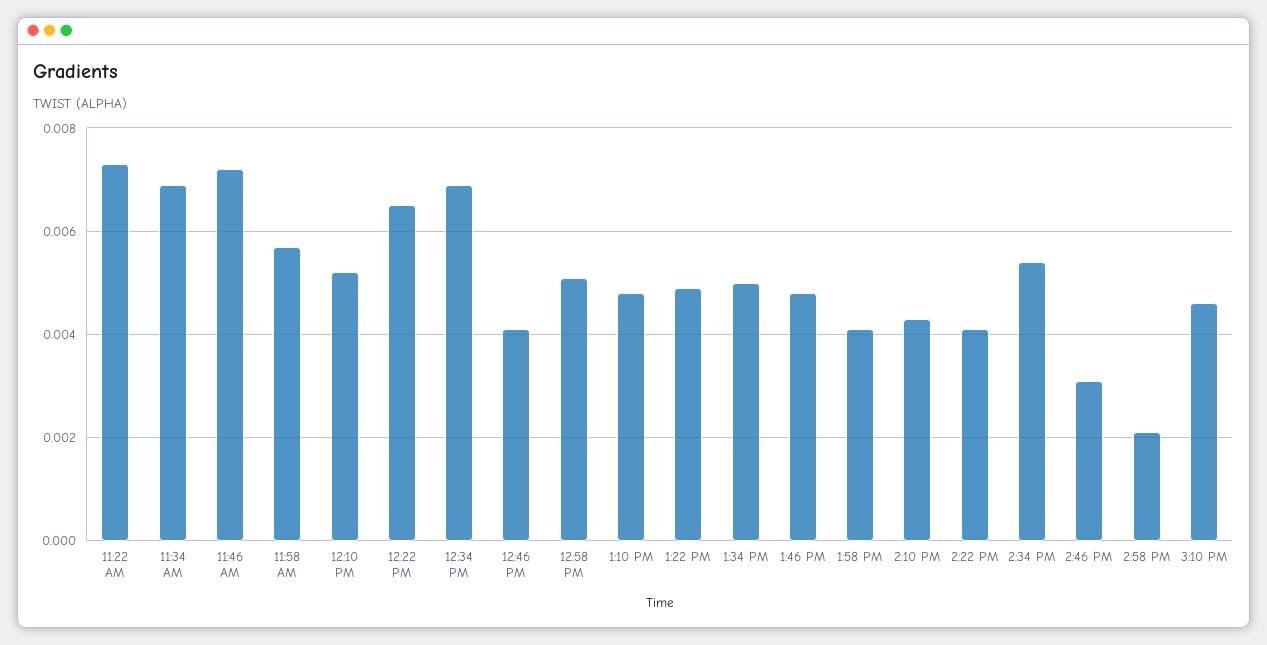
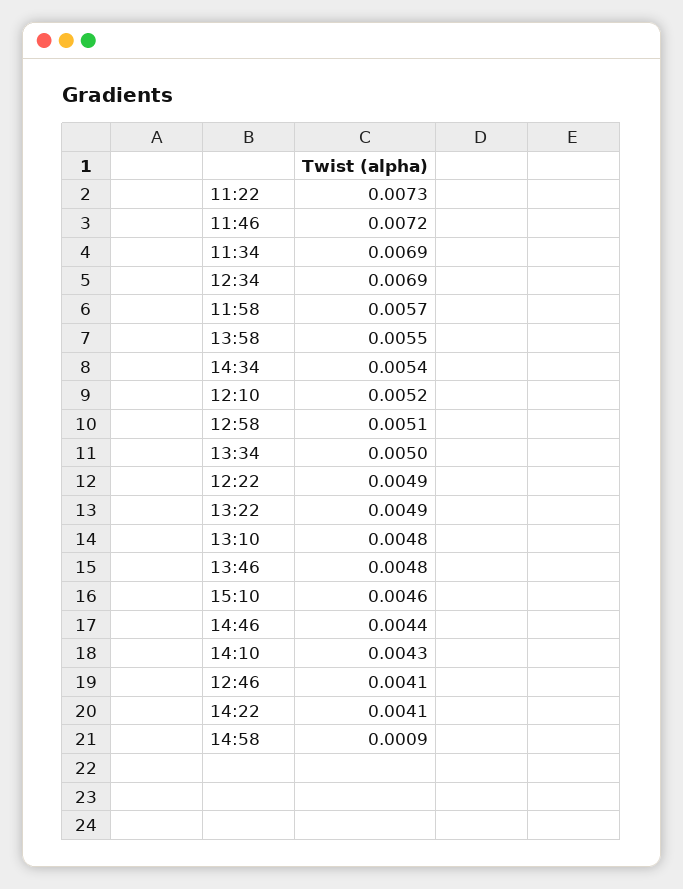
  {
    "11:22 AM": 0.0073,
    "11:34 AM": 0.0069,
    "11:46 AM": 0.0072,
    "11:58 AM": 0.0057,
    "12:10 PM": 0.0052,
-   "12:22 PM": 0.0065,
+   "12:22 PM": 0.0049,
    "12:34 PM": 0.0069,
    "12:46 PM": 0.0041,
    "12:58 PM": 0.0051,
    "1:10 PM": 0.0048,
    "1:22 PM": 0.0049,
    "1:34 PM": 0.005,
    "1:46 PM": 0.0048,
-   "1:58 PM": 0.004,
+   "1:58 PM": 0.0055,
    "2:10 PM": 0.0043,
    "2:22 PM": 0.0041,
    "2:34 PM": 0.0054,
-   "2:46 PM": 0.003,
+   "2:46 PM": 0.0044,
-   "2:58 PM": 0.002,
+   "2:58 PM": 0.0009,
    "3:10 PM": 0.0046
  }

